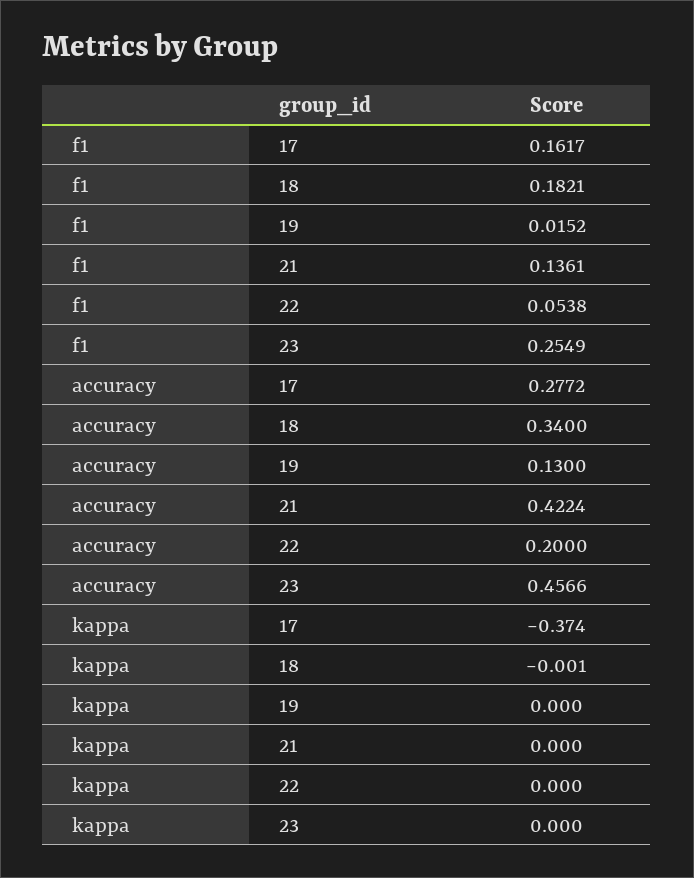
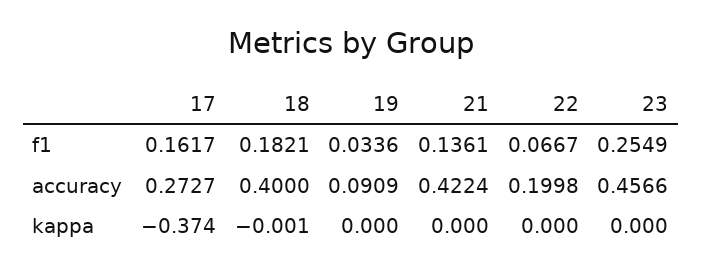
  {
    "f1": {
      "17": 0.1617,
      "18": 0.1821,
-     "19": 0.0152,
+     "19": 0.0336,
      "21": 0.1361,
-     "22": 0.0538,
+     "22": 0.0667,
      "23": 0.2549
    },
    "accuracy": {
-     "17": 0.2772,
+     "17": 0.2727,
-     "18": 0.34,
+     "18": 0.4,
-     "19": 0.13,
+     "19": 0.0909,
      "21": 0.4224,
-     "22": 0.2,
+     "22": 0.1998,
      "23": 0.4566
    },
    "kappa": {
      "17": -0.374,
      "18": -0.001,
      "19": 0,
      "21": 0,
      "22": 0,
      "23": 0
    }
  }

